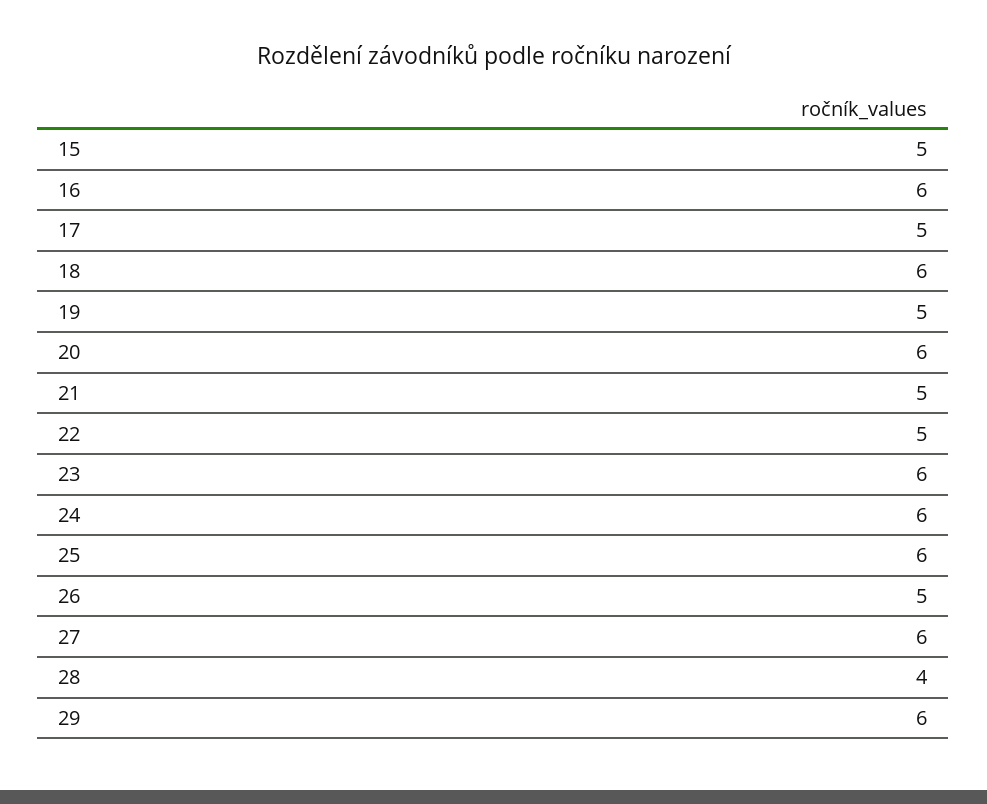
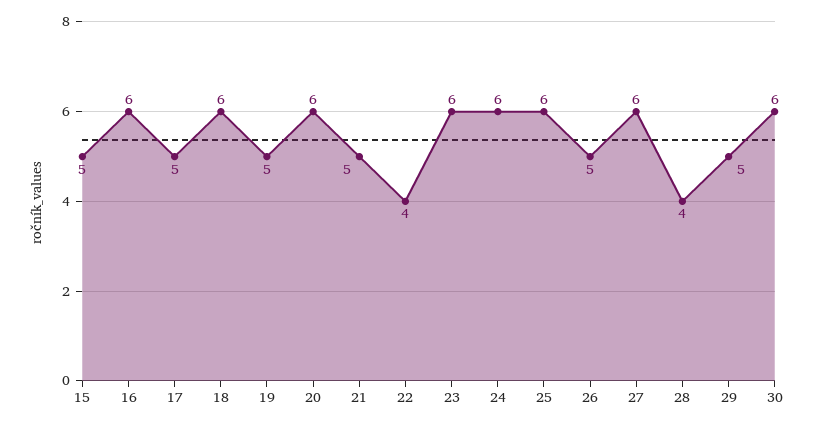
  {
    "15": 5,
    "16": 6,
    "17": 5,
    "18": 6,
    "19": 5,
    "20": 6,
    "21": 5,
-   "22": 5,
+   "22": 4,
    "23": 6,
    "24": 6,
    "25": 6,
    "26": 5,
    "27": 6,
    "28": 4,
-   "29": 6
+   "29": 5,
+   "30": 6
  }

